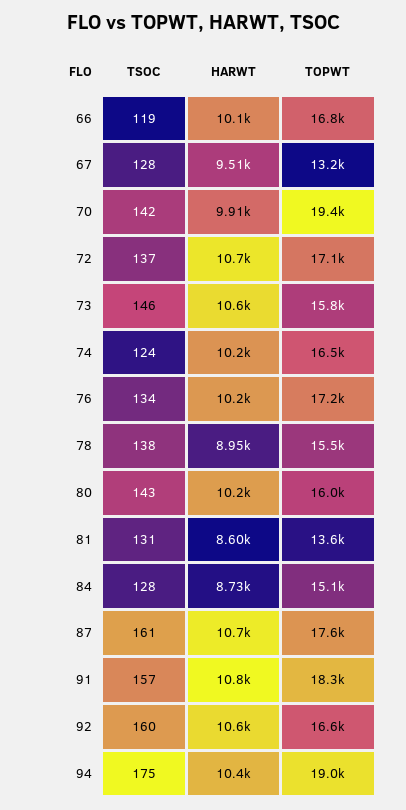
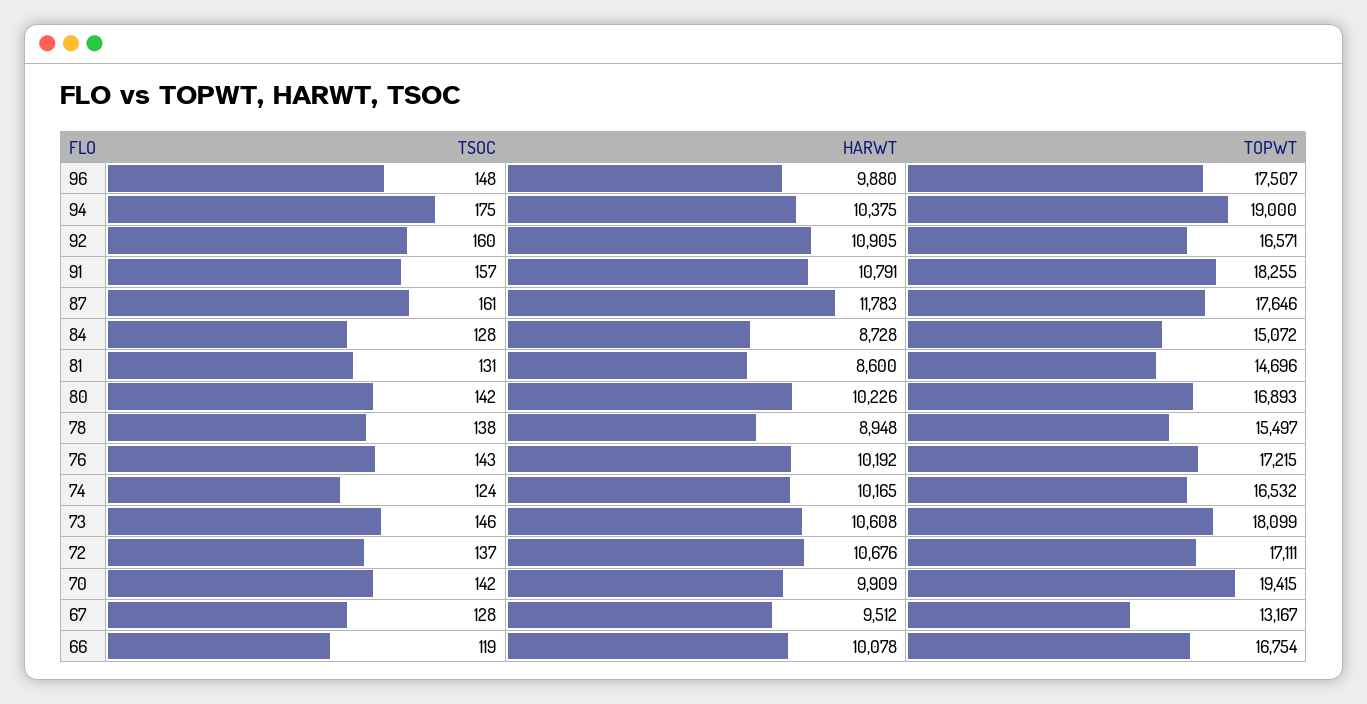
  {
    "TSOC": {
      "66": 119,
      "67": 128,
      "70": 142,
      "72": 137,
      "73": 146,
      "74": 124,
-     "76": 134,
+     "76": 143,
      "78": 138,
-     "80": 143,
+     "80": 142,
      "81": 131,
      "84": 128,
      "87": 161,
      "91": 157,
      "92": 160,
-     "94": 175
+     "94": 175,
+     "96": 148
    },
    "HARWT": {
      "66": 10078,
      "67": 9512,
      "70": 9909,
      "72": 10676,
      "73": 10608,
      "74": 10165,
      "76": 10192,
      "78": 8948,
      "80": 10226,
      "81": 8600,
      "84": 8728,
-     "87": 10700,
+     "87": 11783,
      "91": 10791,
-     "92": 10600,
+     "92": 10905,
-     "94": 10375
+     "94": 10375,
+     "96": 9880
    },
    "TOPWT": {
      "66": 16754,
      "67": 13167,
      "70": 19415,
      "72": 17111,
-     "73": 15800,
+     "73": 18099,
      "74": 16532,
      "76": 17215,
      "78": 15497,
-     "80": 16000,
+     "80": 16893,
-     "81": 13600,
+     "81": 14696,
      "84": 15072,
      "87": 17646,
      "91": 18255,
      "92": 16571,
-     "94": 19000
+     "94": 19000,
+     "96": 17507
    }
  }

